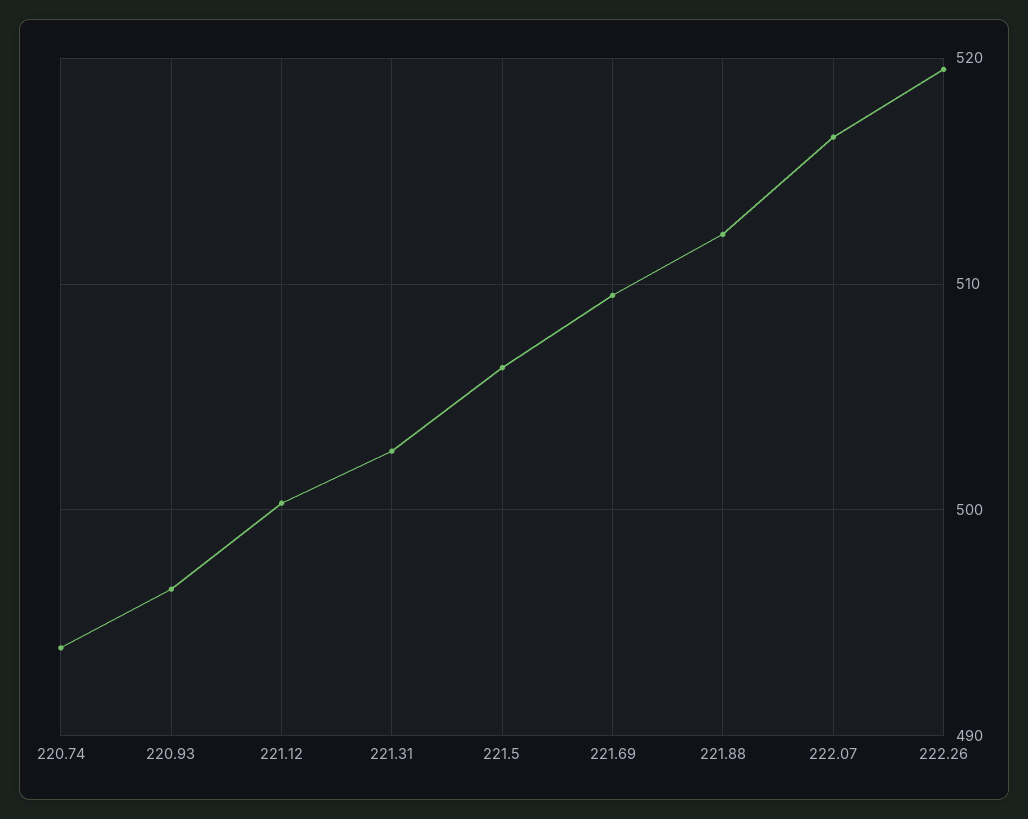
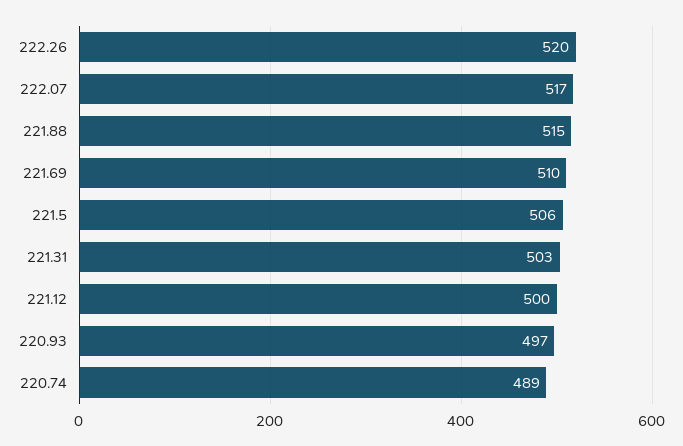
  {
-   "220.74": 494,
+   "220.74": 489,
    "220.93": 497,
    "221.12": 500,
    "221.31": 503,
    "221.5": 506,
    "221.69": 510,
-   "221.88": 512,
+   "221.88": 515,
    "222.07": 517,
    "222.26": 520
  }

